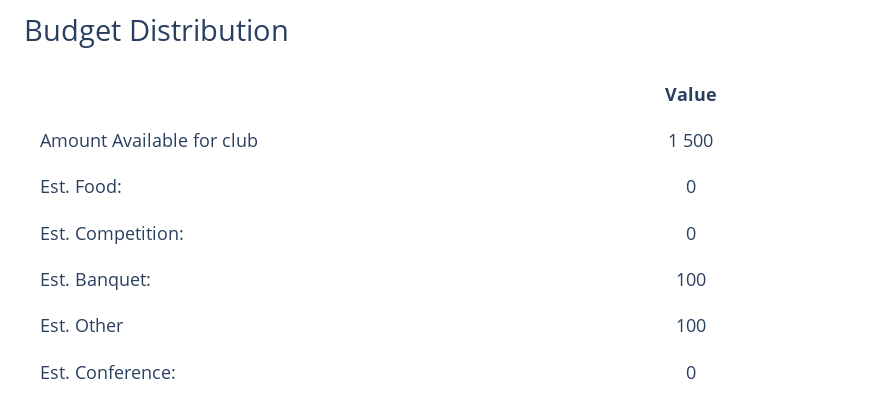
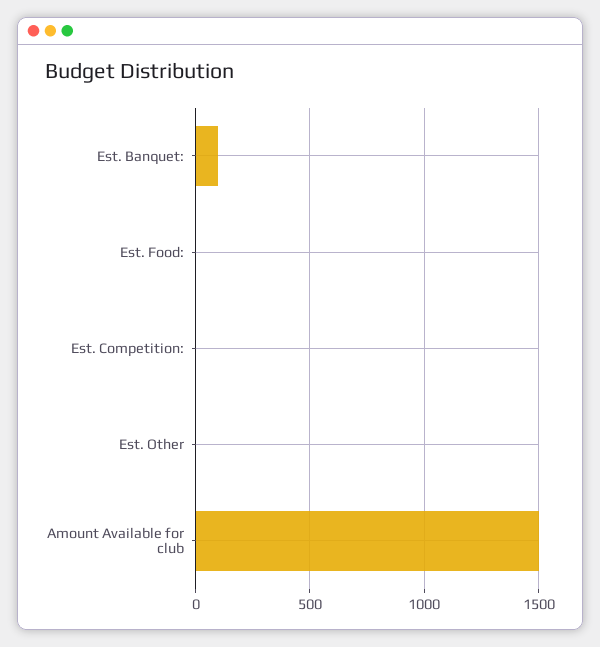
  {
    "Amount Available for club": 1500,
    "Est. Food:": 0,
    "Est. Competition:": 0,
    "Est. Banquet:": 100,
-   "Est. Other": 100,
+   "Est. Other": 0
-   "Est. Conference:": 0
  }

